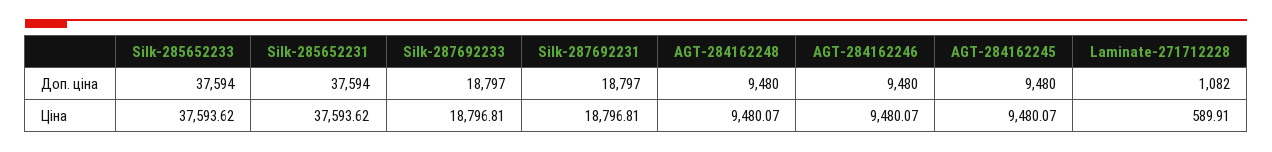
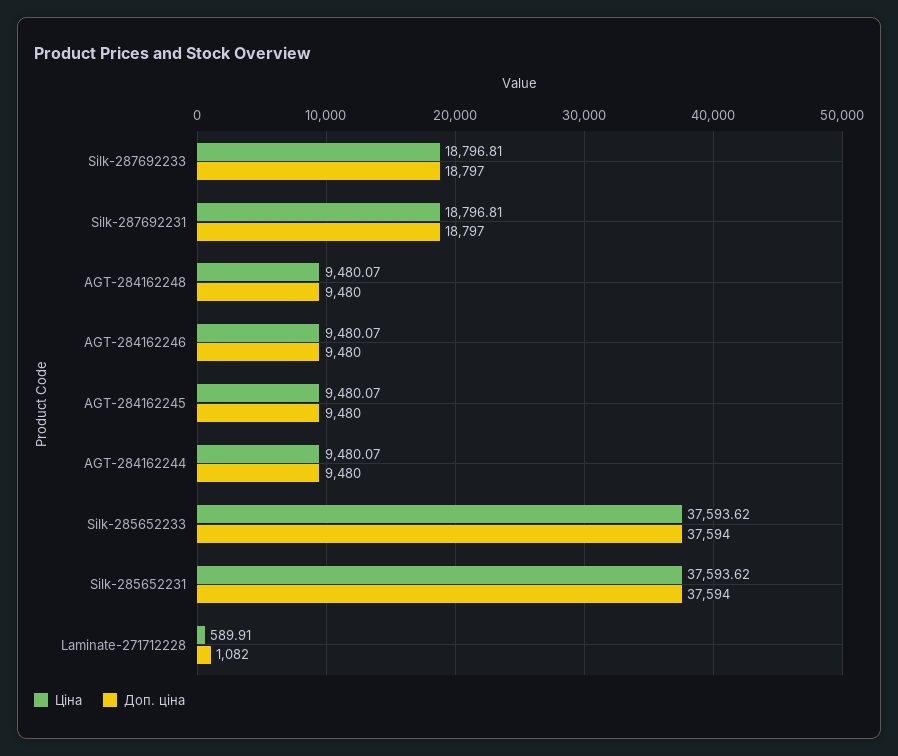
  {
    "Доп. ціна": {
      "Silk-285652233": 37594,
      "Silk-285652231": 37594,
      "Silk-287692233": 18797,
      "Silk-287692231": 18797,
      "AGT-284162248": 9480,
      "AGT-284162246": 9480,
      "AGT-284162245": 9480,
-     "Laminate-271712228": 1082
+     "Laminate-271712228": 1082,
+     "AGT-284162244": 9480
    },
    "Ціна": {
      "Silk-285652233": 37593.62,
      "Silk-285652231": 37593.62,
      "Silk-287692233": 18796.81,
      "Silk-287692231": 18796.81,
      "AGT-284162248": 9480.07,
      "AGT-284162246": 9480.07,
      "AGT-284162245": 9480.07,
-     "Laminate-271712228": 589.91
+     "Laminate-271712228": 589.91,
+     "AGT-284162244": 9480.07
    }
  }

